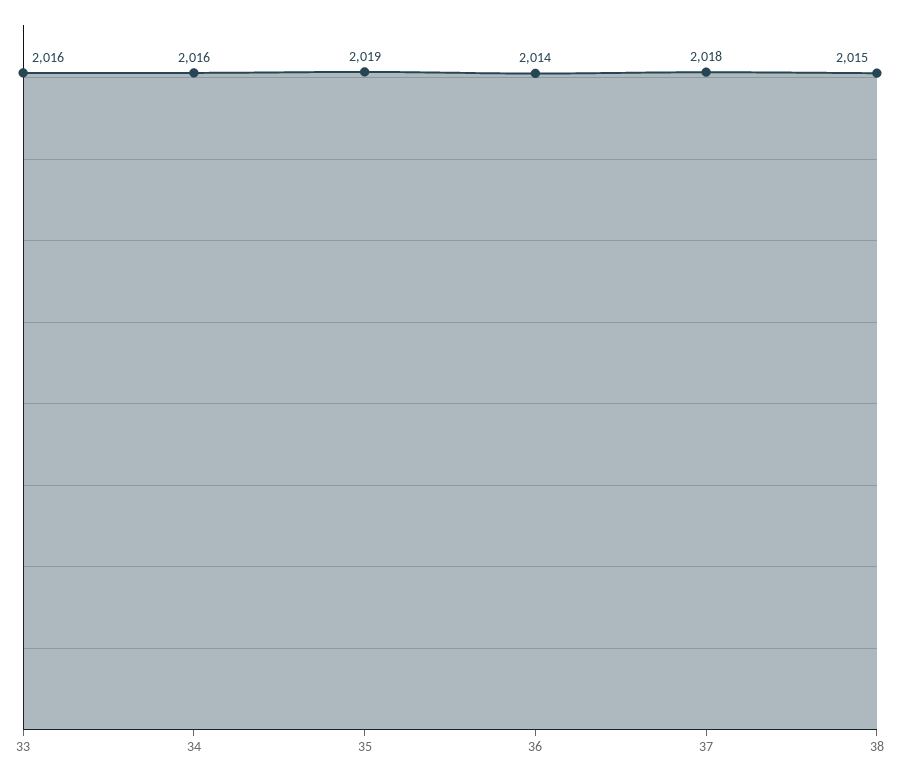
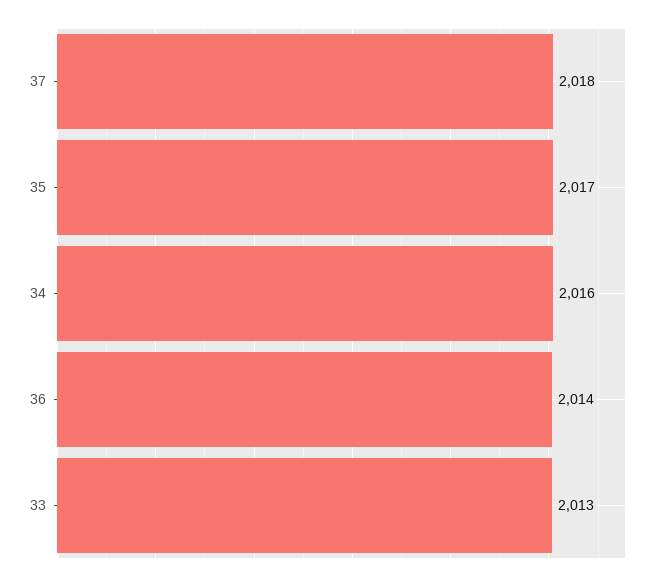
  {
-   "33": 2016,
+   "33": 2013,
    "34": 2016,
-   "35": 2019,
+   "35": 2017,
    "36": 2014,
-   "37": 2018,
+   "37": 2018
-   "38": 2015
  }

